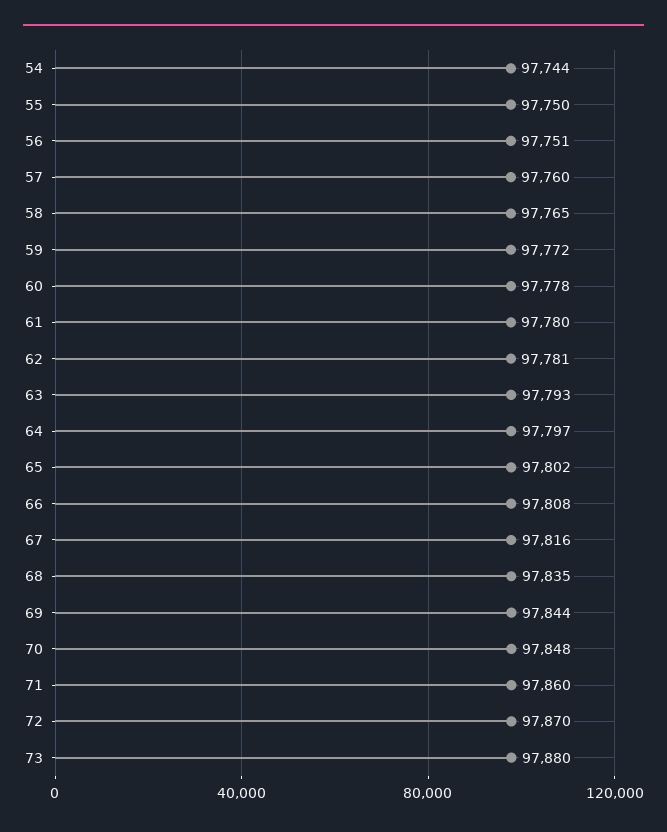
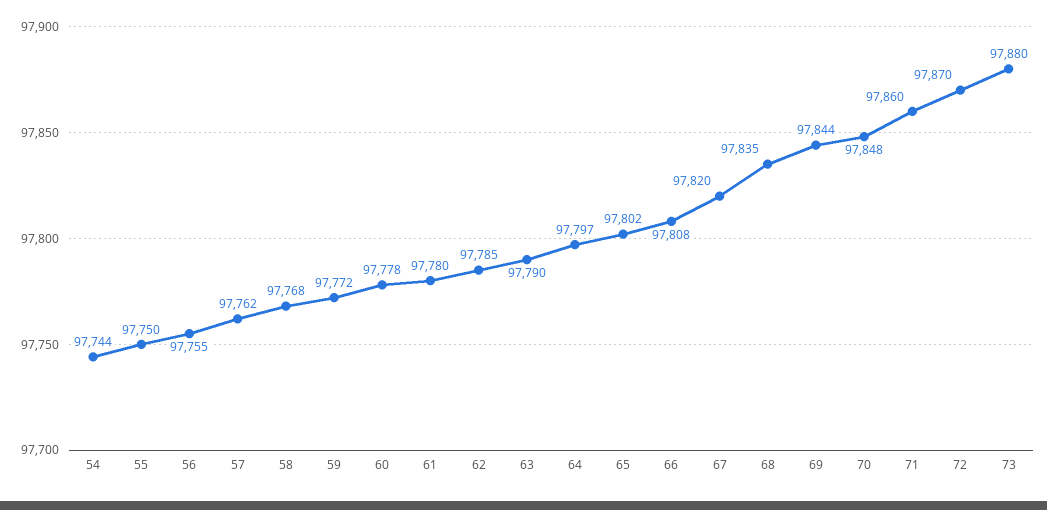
  {
    "54": 97744,
    "55": 97750,
-   "56": 97751,
+   "56": 97755,
-   "57": 97760,
+   "57": 97762,
-   "58": 97765,
+   "58": 97768,
    "59": 97772,
    "60": 97778,
    "61": 97780,
-   "62": 97781,
+   "62": 97785,
-   "63": 97793,
+   "63": 97790,
    "64": 97797,
    "65": 97802,
    "66": 97808,
-   "67": 97816,
+   "67": 97820,
    "68": 97835,
    "69": 97844,
    "70": 97848,
    "71": 97860,
    "72": 97870,
    "73": 97880
  }

